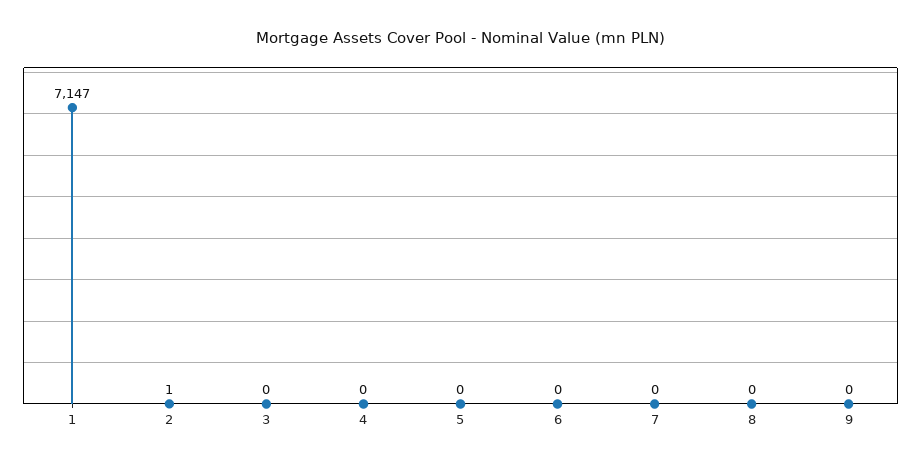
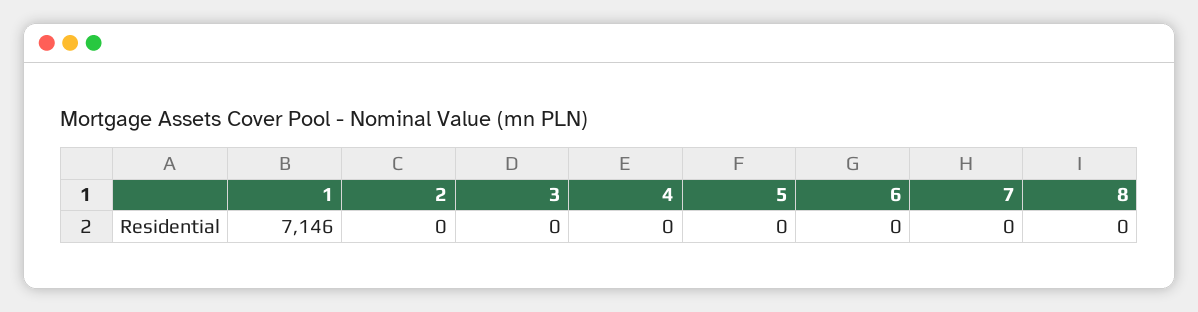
  {
-   "1": 7147,
+   "1": 7146,
-   "2": 1,
+   "2": 0,
    "3": 0,
    "4": 0,
    "5": 0,
    "6": 0,
    "7": 0,
-   "8": 0,
+   "8": 0
-   "9": 0
  }

